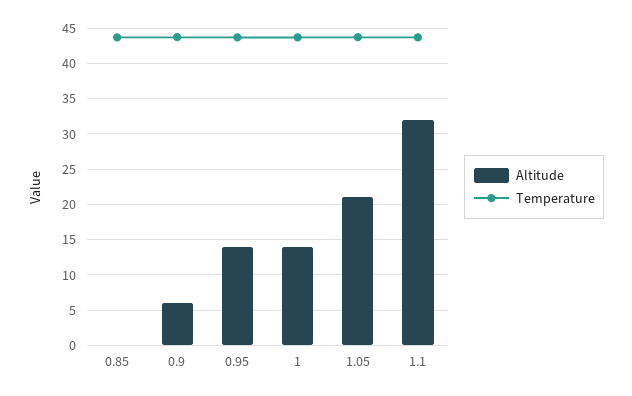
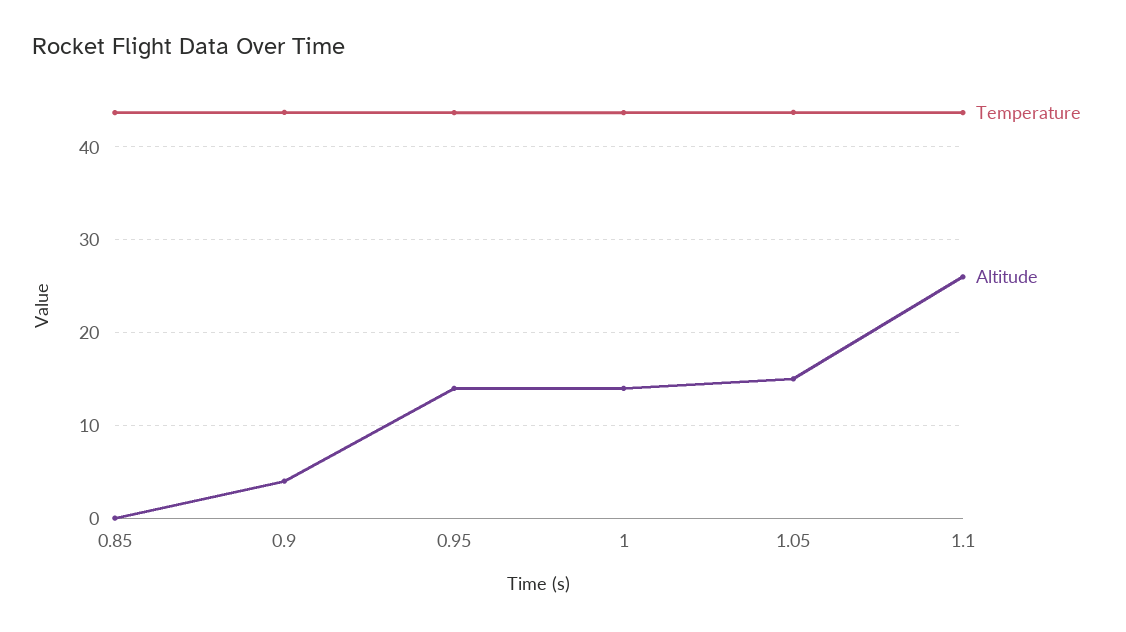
  {
    "Altitude": {
      "0.85": 0,
-     "0.9": 6,
+     "0.9": 4,
      "0.95": 14,
      "1": 14,
-     "1.05": 21,
+     "1.05": 15,
-     "1.1": 32
+     "1.1": 26
    },
    "Temperature": {
      "0.85": 44,
      "0.9": 44,
      "0.95": 44,
      "1": 44,
      "1.05": 44,
      "1.1": 44
    }
  }

